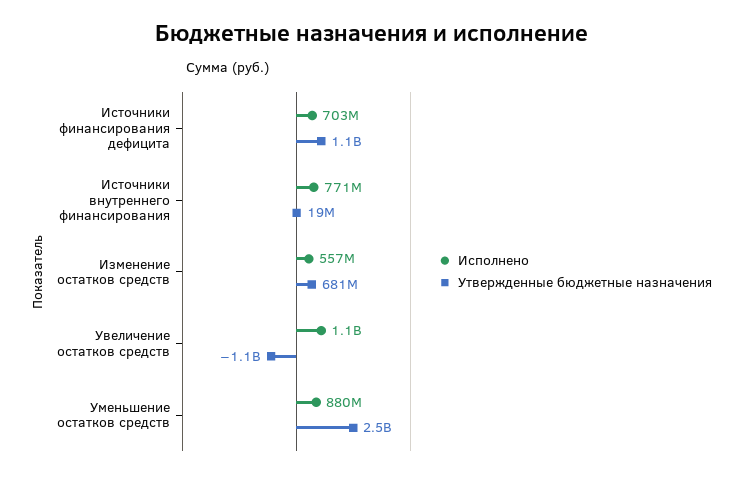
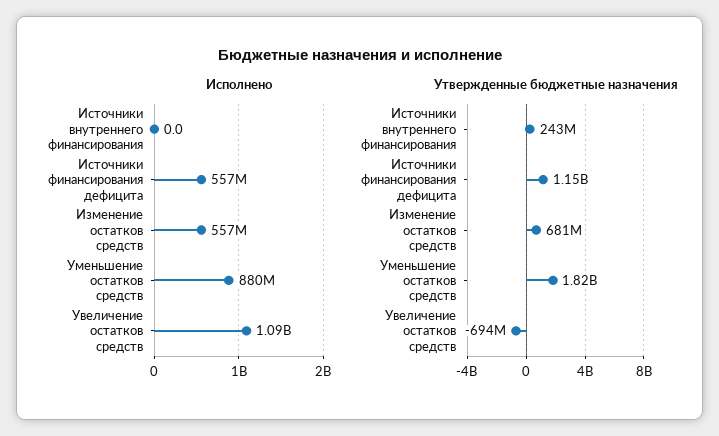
  {
    "Исполнено": {
-     "Источники финансирования дефицита": 703000000,
+     "Источники финансирования дефицита": 557000000,
-     "Источники внутреннего финансирования": 771000000,
+     "Источники внутреннего финансирования": 0,
      "Изменение остатков средств": 557000000,
      "Увеличение остатков средств": 1090000000,
      "Уменьшение остатков средств": 880000000
    },
    "Утвержденные бюджетные назначения": {
      "Источники финансирования дефицита": 1150000000,
-     "Источники внутреннего финансирования": 19000000,
+     "Источники внутреннего финансирования": 243000000,
      "Изменение остатков средств": 681000000,
-     "Увеличение остатков средств": -1100000000,
+     "Увеличение остатков средств": -694000000,
-     "Уменьшение остатков средств": 2500000000
+     "Уменьшение остатков средств": 1820000000
    }
  }

